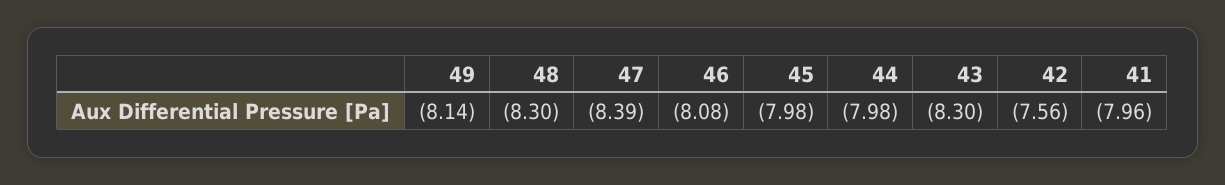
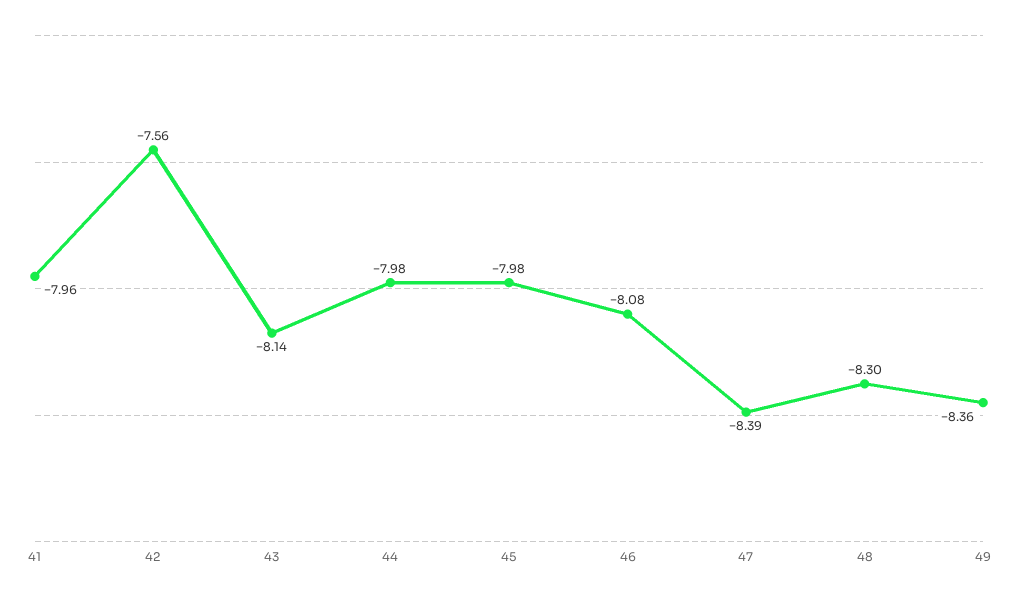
  {
-   "49": -8.14,
+   "49": -8.36,
    "48": -8.3,
    "47": -8.39,
    "46": -8.08,
    "45": -7.98,
    "44": -7.98,
-   "43": -8.3,
+   "43": -8.14,
    "42": -7.56,
    "41": -7.96
  }

